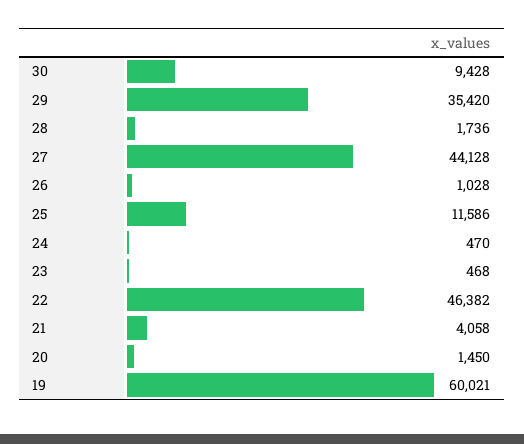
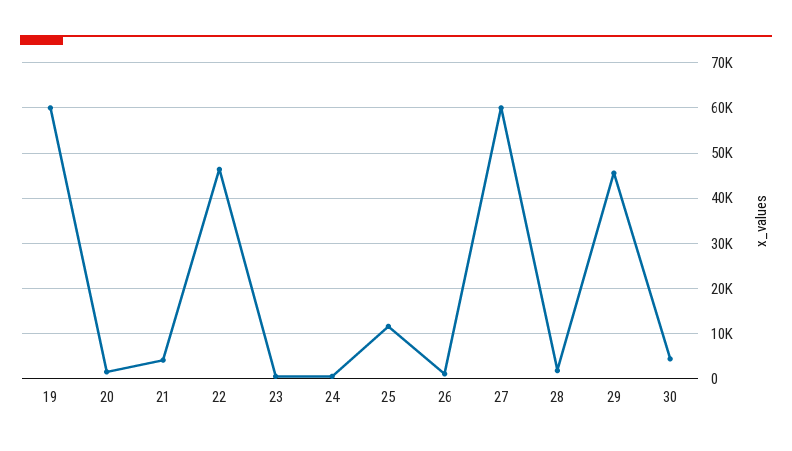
  {
-   "30": 9428,
+   "30": 4000,
-   "29": 35420,
+   "29": 46000,
    "28": 1736,
-   "27": 44128,
+   "27": 60000,
    "26": 1028,
    "25": 11586,
    "24": 470,
    "23": 468,
    "22": 46382,
    "21": 4058,
    "20": 1450,
    "19": 60021
  }

